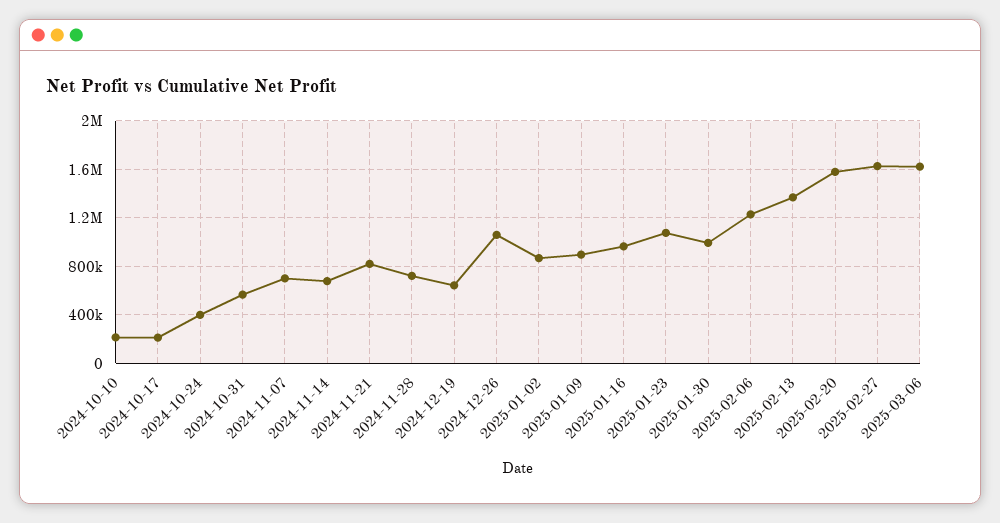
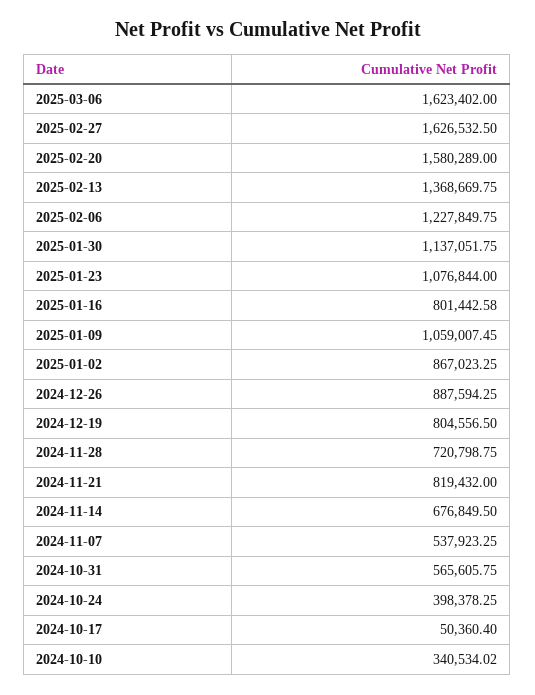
  {
-   "2024-10-10": 200000,
+   "2024-10-10": 340534.02,
-   "2024-10-17": 200000,
+   "2024-10-17": 50360.4,
    "2024-10-24": 398378.25,
    "2024-10-31": 565605.75,
-   "2024-11-07": 700000,
+   "2024-11-07": 537923.25,
    "2024-11-14": 676849.5,
    "2024-11-21": 819432,
    "2024-11-28": 720798.75,
-   "2024-12-19": 650000,
+   "2024-12-19": 804556.5,
-   "2024-12-26": 1050000,
+   "2024-12-26": 887594.25,
    "2025-01-02": 867023.25,
-   "2025-01-09": 900000,
+   "2025-01-09": 1059007.45,
-   "2025-01-16": 950000,
+   "2025-01-16": 801442.58,
    "2025-01-23": 1076844,
-   "2025-01-30": 1000000,
+   "2025-01-30": 1137051.75,
    "2025-02-06": 1227849.75,
    "2025-02-13": 1368669.75,
    "2025-02-20": 1580289,
    "2025-02-27": 1626532.5,
    "2025-03-06": 1623402
  }

